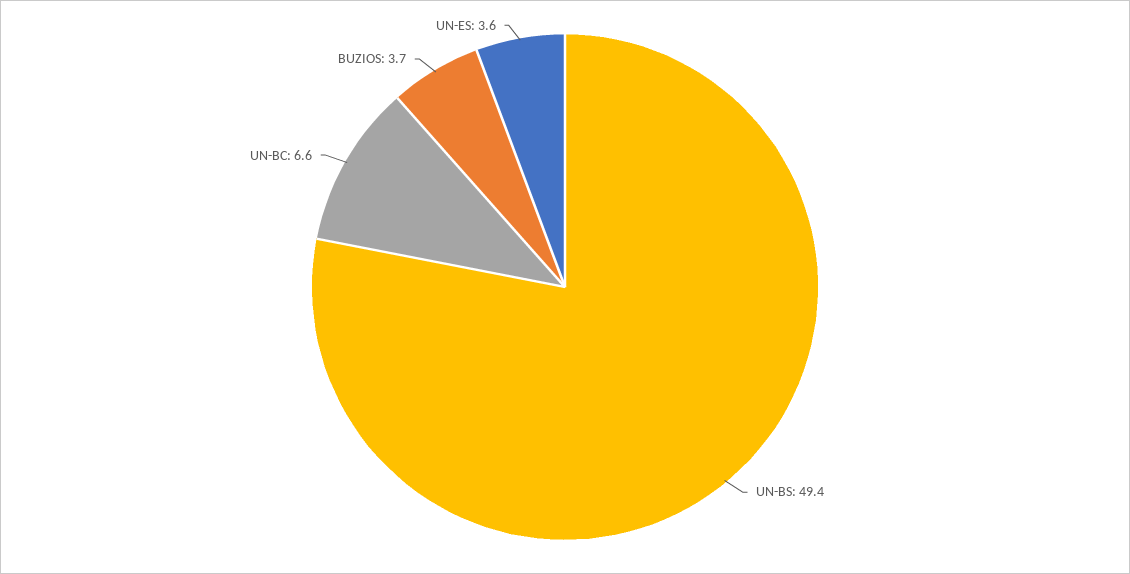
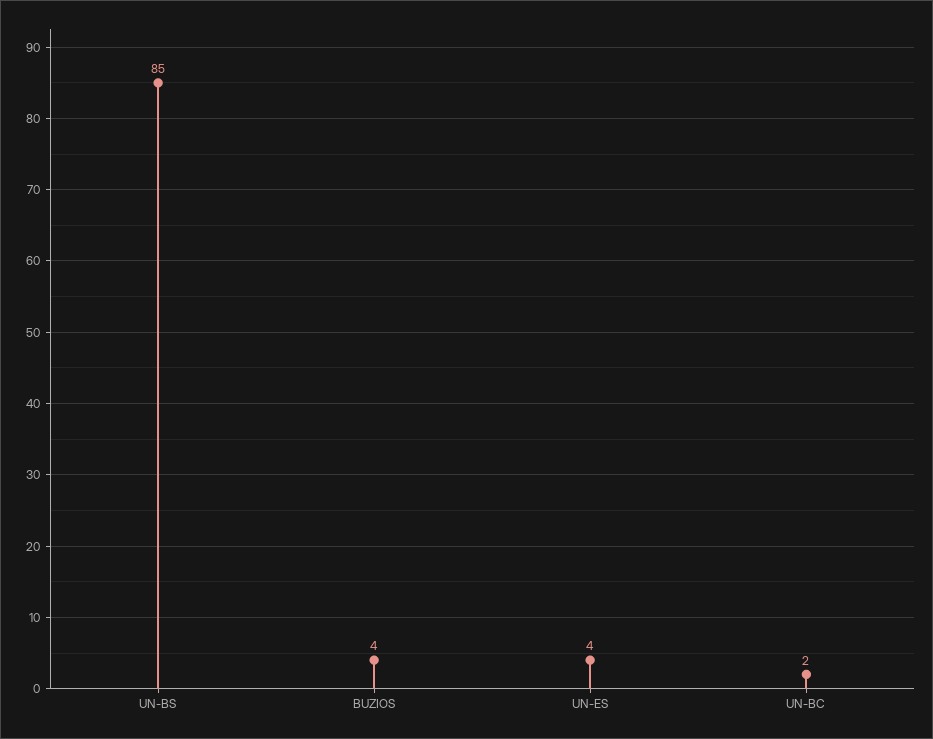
  {
-   "UN-BS": 49.4,
+   "UN-BS": 85,
-   "UN-BC": 6.6,
+   "UN-BC": 2,
    "BUZIOS": 3.7,
    "UN-ES": 3.6
  }

